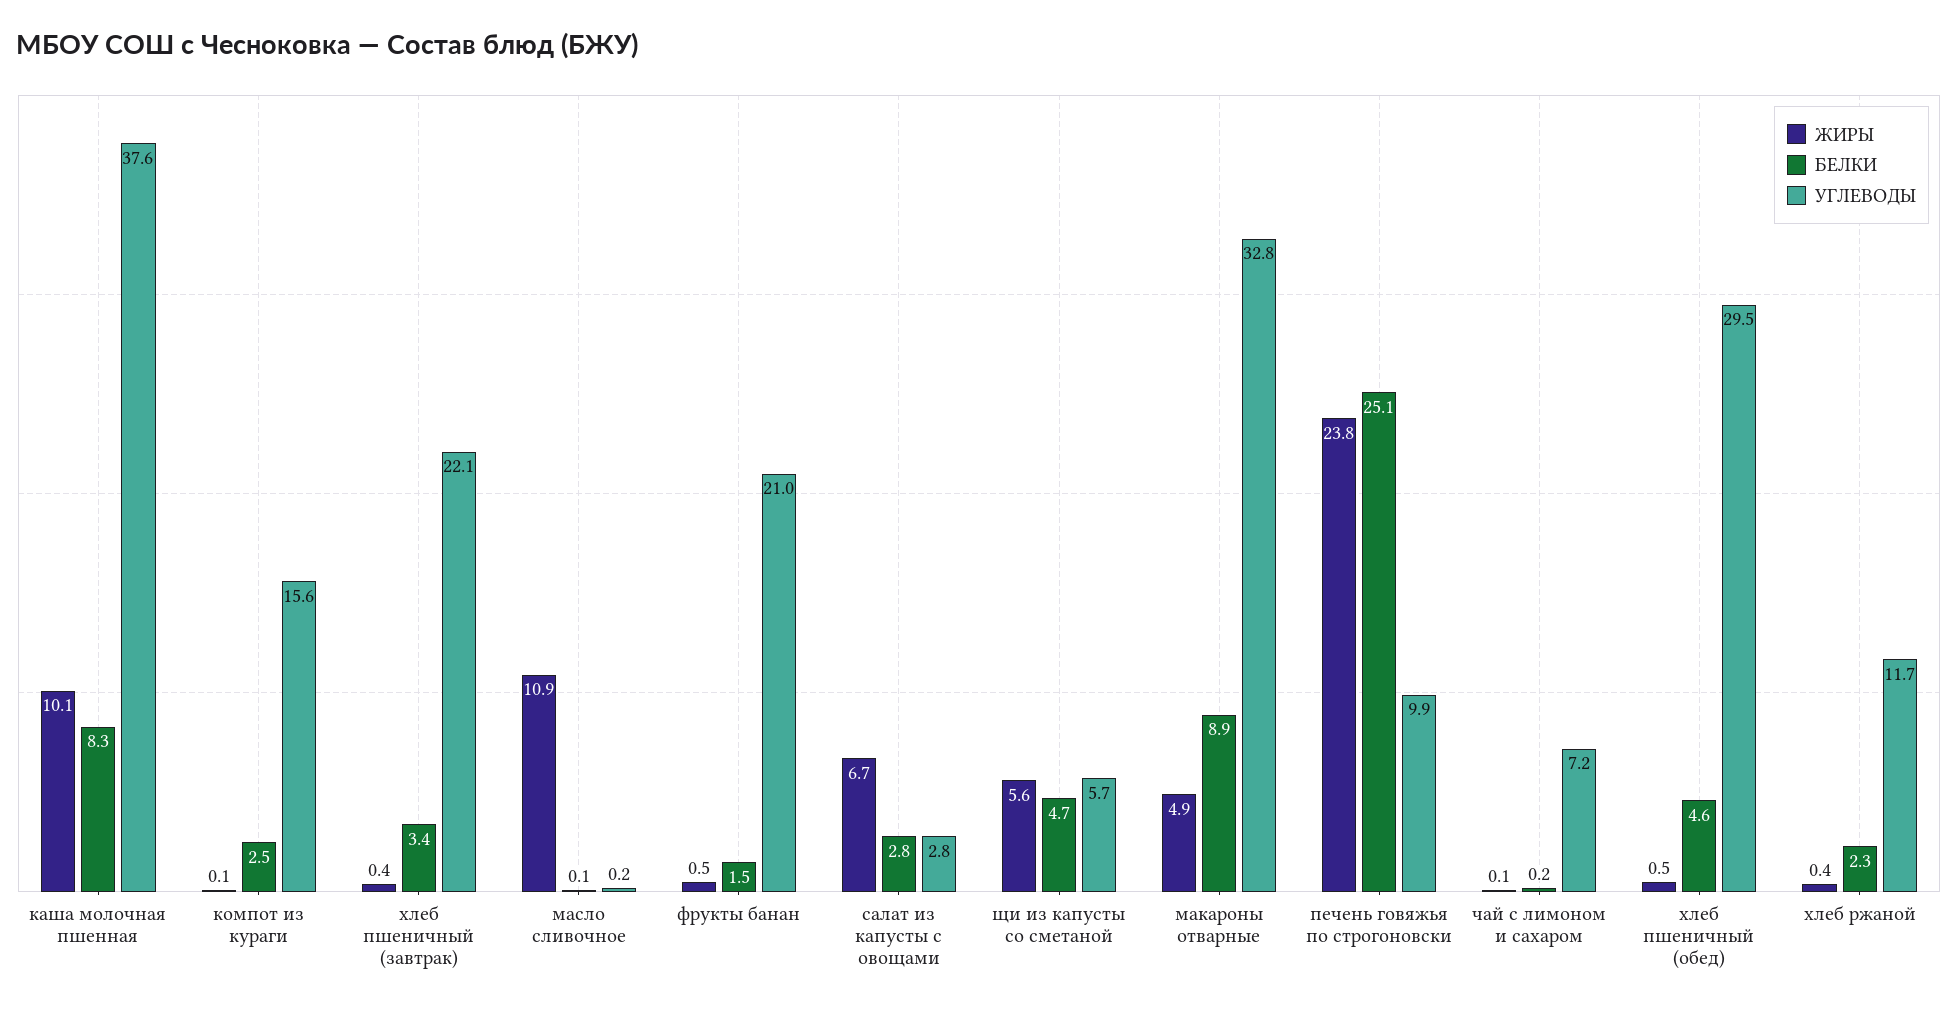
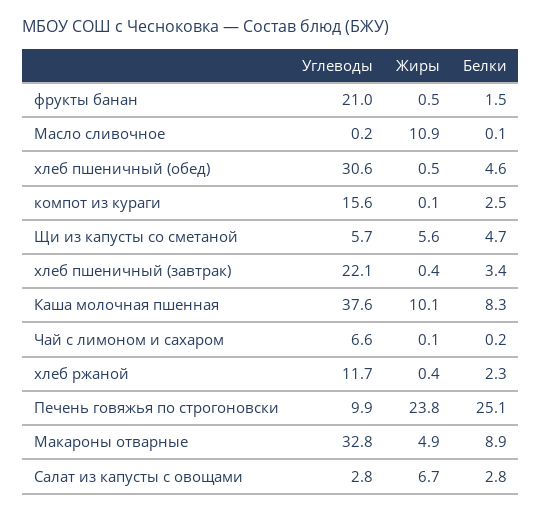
  {
    "ЖИРЫ": {
      "каша молочная пшенная": 10.1,
      "компот из кураги": 0.1,
      "хлеб пшеничный (завтрак)": 0.4,
      "масло сливочное": 10.9,
      "фрукты банан": 0.5,
      "салат из капусты с овощами": 6.7,
      "щи из капусты со сметаной": 5.6,
      "макароны отварные": 4.9,
      "печень говяжья по строгоновски": 23.8,
      "чай с лимоном и сахаром": 0.1,
      "хлеб пшеничный (обед)": 0.5,
      "хлеб ржаной": 0.4
    },
    "БЕЛКИ": {
      "каша молочная пшенная": 8.3,
      "компот из кураги": 2.5,
      "хлеб пшеничный (завтрак)": 3.4,
      "масло сливочное": 0.1,
      "фрукты банан": 1.5,
      "салат из капусты с овощами": 2.8,
      "щи из капусты со сметаной": 4.7,
      "макароны отварные": 8.9,
      "печень говяжья по строгоновски": 25.1,
      "чай с лимоном и сахаром": 0.2,
      "хлеб пшеничный (обед)": 4.6,
      "хлеб ржаной": 2.3
    },
    "УГЛЕВОДЫ": {
      "каша молочная пшенная": 37.6,
      "компот из кураги": 15.6,
      "хлеб пшеничный (завтрак)": 22.1,
      "масло сливочное": 0.2,
      "фрукты банан": 21,
      "салат из капусты с овощами": 2.8,
      "щи из капусты со сметаной": 5.7,
      "макароны отварные": 32.8,
      "печень говяжья по строгоновски": 9.9,
-     "чай с лимоном и сахаром": 7.2,
+     "чай с лимоном и сахаром": 6.6,
-     "хлеб пшеничный (обед)": 29.5,
+     "хлеб пшеничный (обед)": 30.6,
      "хлеб ржаной": 11.7
    }
  }

